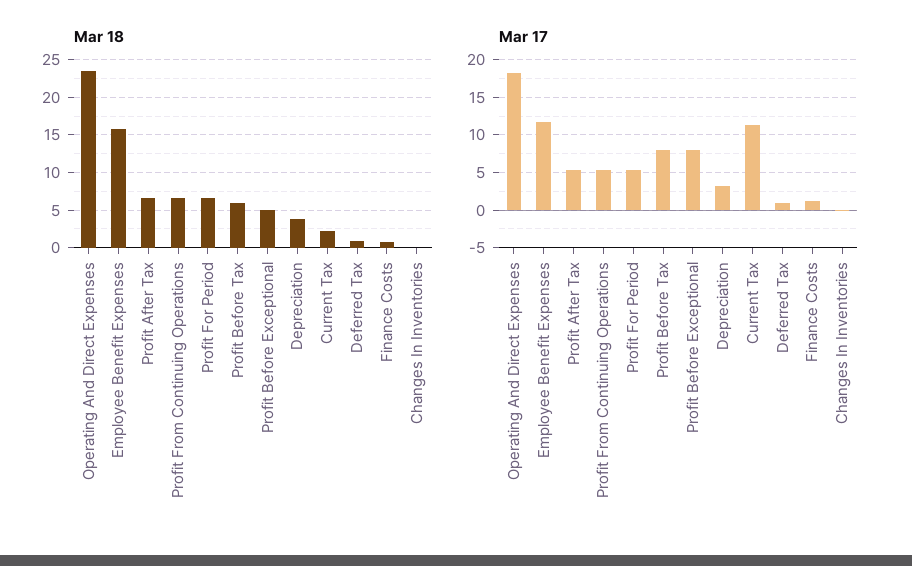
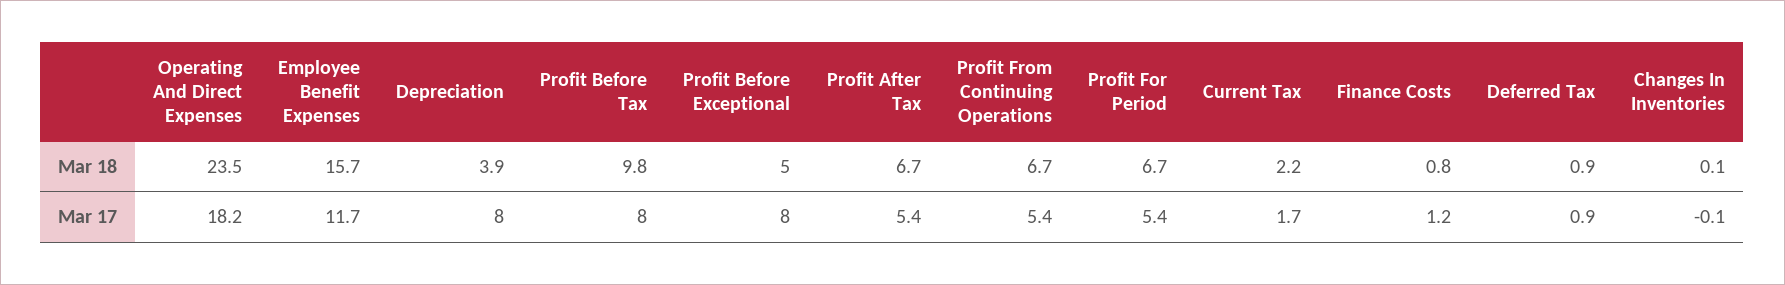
  {
    "Mar 18": {
      "Operating And Direct Expenses": 23.5,
      "Employee Benefit Expenses": 15.7,
      "Profit After Tax": 6.7,
      "Profit From Continuing Operations": 6.7,
      "Profit For Period": 6.7,
-     "Profit Before Tax": 6,
+     "Profit Before Tax": 9.8,
      "Profit Before Exceptional": 5,
      "Depreciation": 3.9,
      "Current Tax": 2.2,
      "Deferred Tax": 0.9,
      "Finance Costs": 0.8,
      "Changes In Inventories": 0.1
    },
    "Mar 17": {
      "Operating And Direct Expenses": 18.2,
      "Employee Benefit Expenses": 11.7,
      "Profit After Tax": 5.4,
      "Profit From Continuing Operations": 5.4,
      "Profit For Period": 5.4,
      "Profit Before Tax": 8,
      "Profit Before Exceptional": 8,
-     "Depreciation": 3,
+     "Depreciation": 8,
-     "Current Tax": 11,
+     "Current Tax": 1.7,
      "Deferred Tax": 0.9,
      "Finance Costs": 1.2,
      "Changes In Inventories": -0.1
    }
  }

